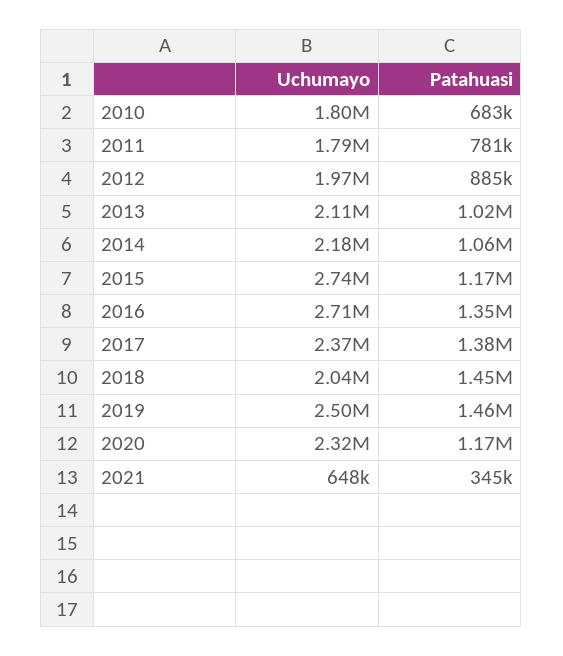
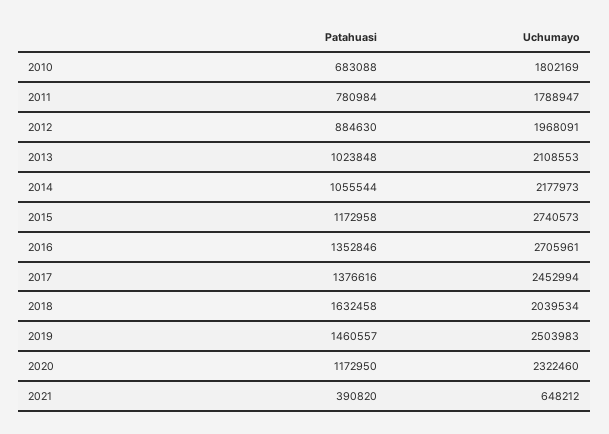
  {
    "Uchumayo": {
      "2010": 1802169,
      "2011": 1788947,
      "2012": 1968091,
      "2013": 2108553,
      "2014": 2177973,
      "2015": 2740573,
      "2016": 2705961,
-     "2017": 2370000,
+     "2017": 2452994,
      "2018": 2039534,
      "2019": 2503983,
      "2020": 2322460,
      "2021": 648212
    },
    "Patahuasi": {
      "2010": 683088,
      "2011": 780984,
      "2012": 884630,
      "2013": 1023848,
      "2014": 1055544,
      "2015": 1172958,
      "2016": 1352846,
      "2017": 1376616,
-     "2018": 1450000,
+     "2018": 1632458,
      "2019": 1460557,
      "2020": 1172950,
-     "2021": 345000
+     "2021": 390820
    }
  }

